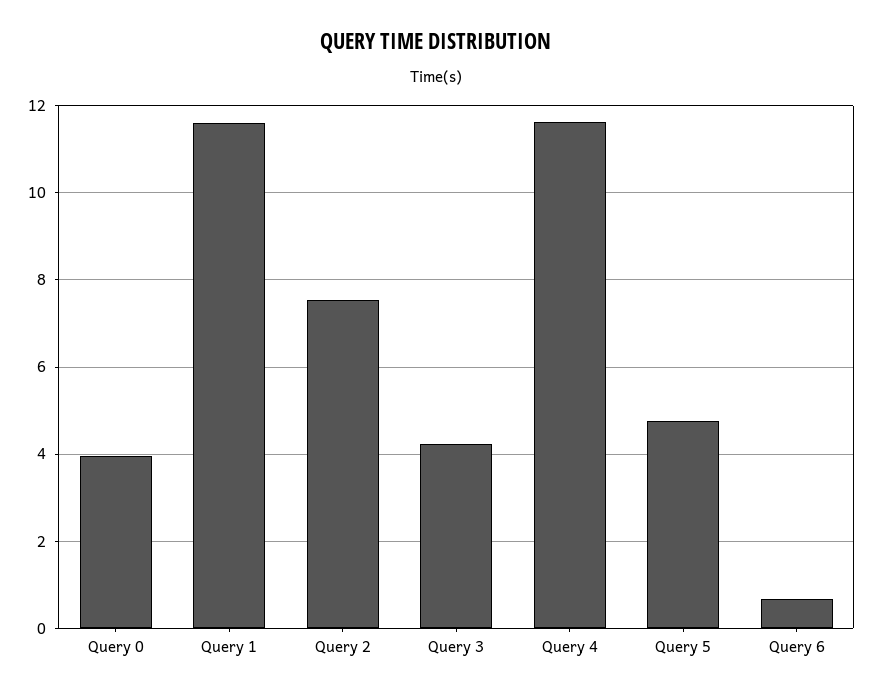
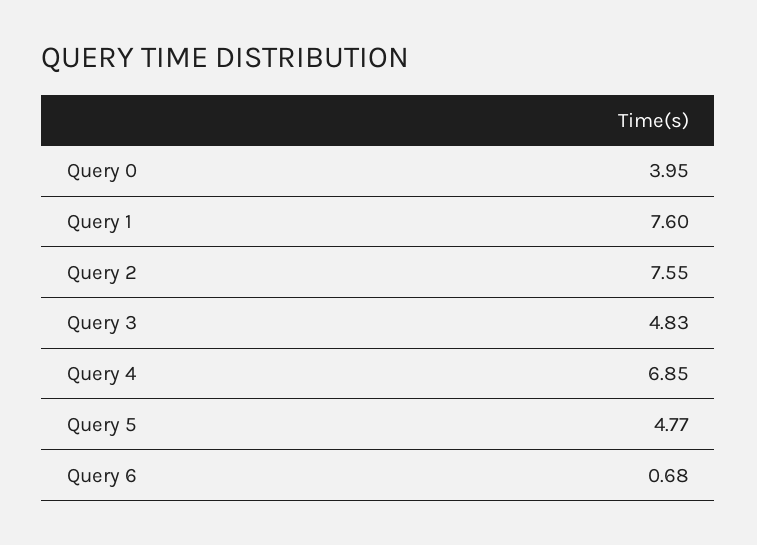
  {
    "Query 0": 3.95,
-   "Query 1": 11.6,
+   "Query 1": 7.6,
    "Query 2": 7.55,
-   "Query 3": 4.2,
+   "Query 3": 4.83,
-   "Query 4": 11.6,
+   "Query 4": 6.85,
    "Query 5": 4.77,
    "Query 6": 0.68
  }

